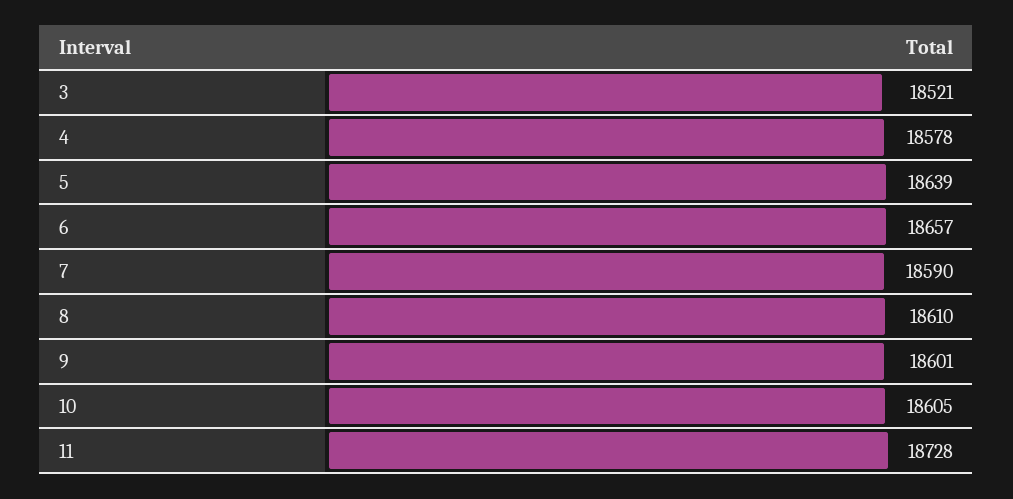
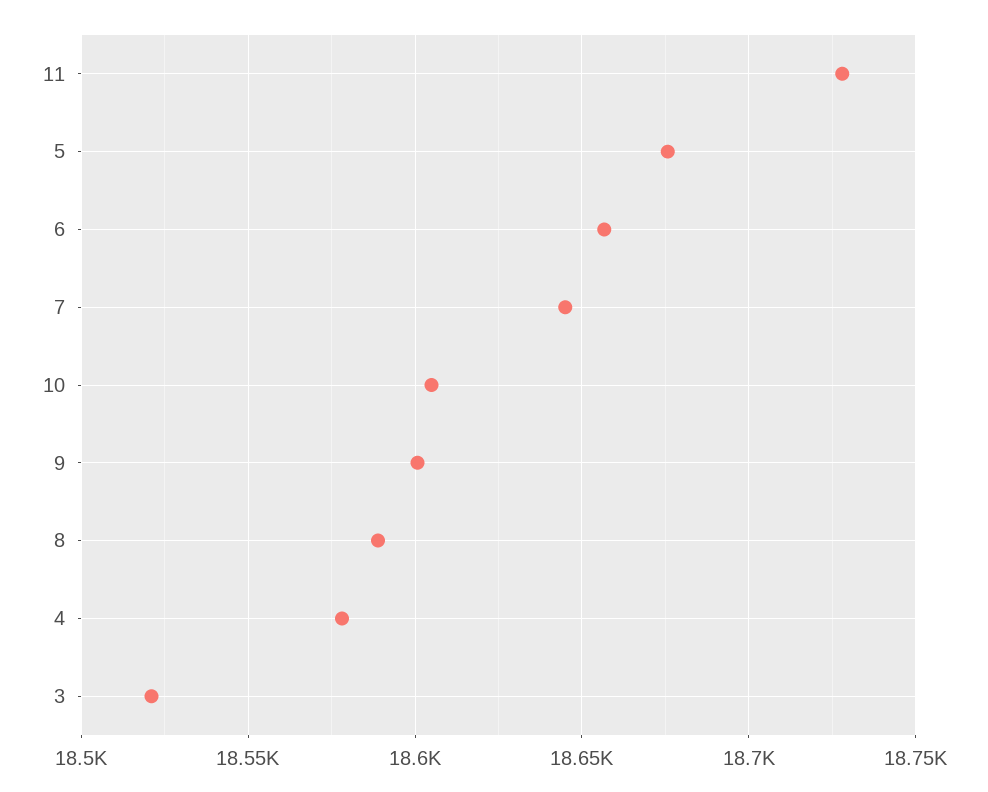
  {
    "3": 18521,
    "4": 18578,
-   "5": 18639,
+   "5": 18675,
    "6": 18657,
-   "7": 18590,
+   "7": 18645,
-   "8": 18610,
+   "8": 18590,
    "9": 18601,
    "10": 18605,
    "11": 18728
  }

